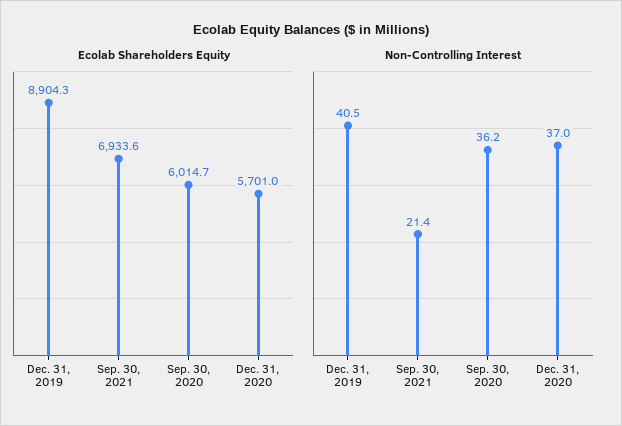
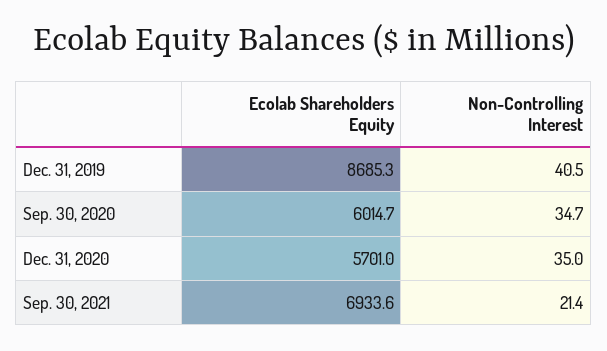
  {
    "Ecolab Shareholders Equity": {
-     "Dec. 31, 2019": 8904.3,
+     "Dec. 31, 2019": 8685.3,
      "Sep. 30, 2021": 6933.6,
      "Sep. 30, 2020": 6014.7,
      "Dec. 31, 2020": 5701
    },
    "Non-Controlling Interest": {
      "Dec. 31, 2019": 40.5,
      "Sep. 30, 2021": 21.4,
-     "Sep. 30, 2020": 36.2,
+     "Sep. 30, 2020": 34.7,
-     "Dec. 31, 2020": 37
+     "Dec. 31, 2020": 35
    }
  }

